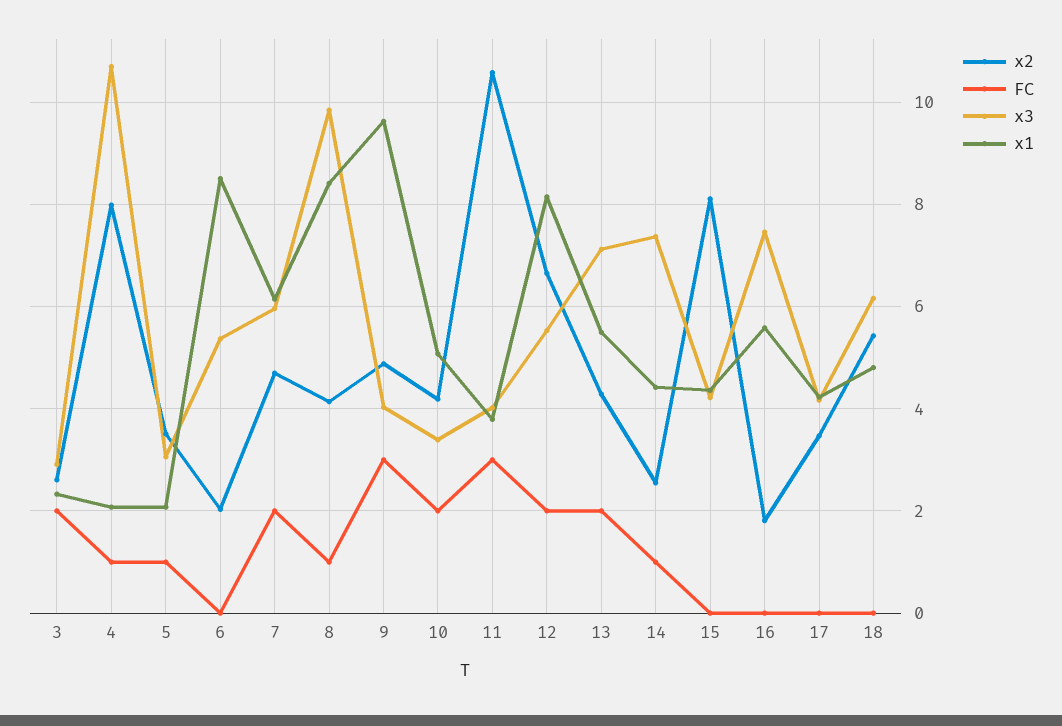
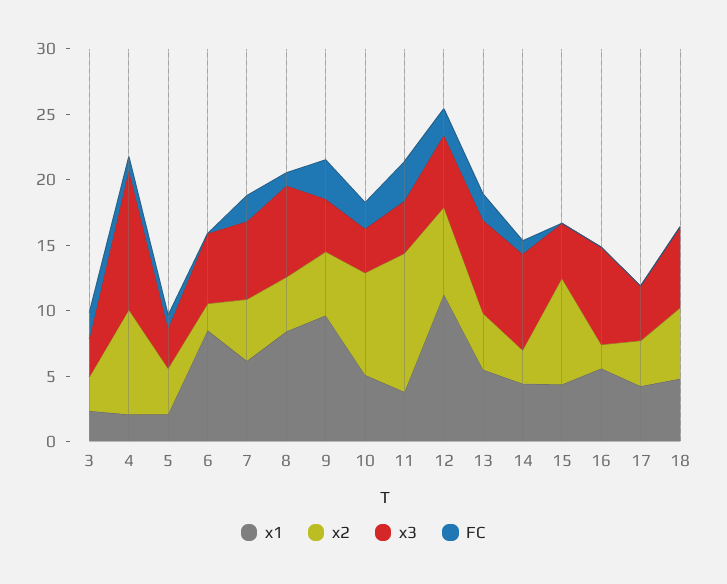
  {
    "x2": {
      "3": 2.6,
      "4": 8,
      "5": 3.6,
      "6": 2,
      "7": 4.8,
      "8": 4.2,
      "9": 4.8,
-     "10": 4.2,
+     "10": 8,
      "11": 10.6,
      "12": 6.6,
      "13": 4.2,
      "14": 2.6,
      "15": 8.2,
      "16": 1.8,
      "17": 3.4,
      "18": 5.4
    },
    "FC": {
      "3": 2,
      "4": 1,
      "5": 1,
      "6": 0,
      "7": 2,
      "8": 1,
      "9": 3,
      "10": 2,
      "11": 3,
      "12": 2,
      "13": 2,
      "14": 1,
      "15": 0,
      "16": 0,
      "17": 0,
      "18": 0
    },
    "x3": {
      "3": 3,
      "4": 10.8,
      "5": 3,
      "6": 5.4,
      "7": 6,
-     "8": 9.8,
+     "8": 7,
      "9": 4,
      "10": 3.4,
      "11": 4,
      "12": 5.6,
      "13": 7.2,
      "14": 7.4,
      "15": 4.2,
      "16": 7.4,
      "17": 4.2,
      "18": 6.2
    },
    "x1": {
      "3": 2.4,
      "4": 2,
      "5": 2,
      "6": 8.6,
      "7": 6.2,
      "8": 8.4,
      "9": 9.6,
      "10": 5,
      "11": 3.8,
-     "12": 8.2,
+     "12": 11,
      "13": 5.4,
      "14": 4.4,
      "15": 4.4,
      "16": 5.6,
      "17": 4.2,
      "18": 4.8
    }
  }

